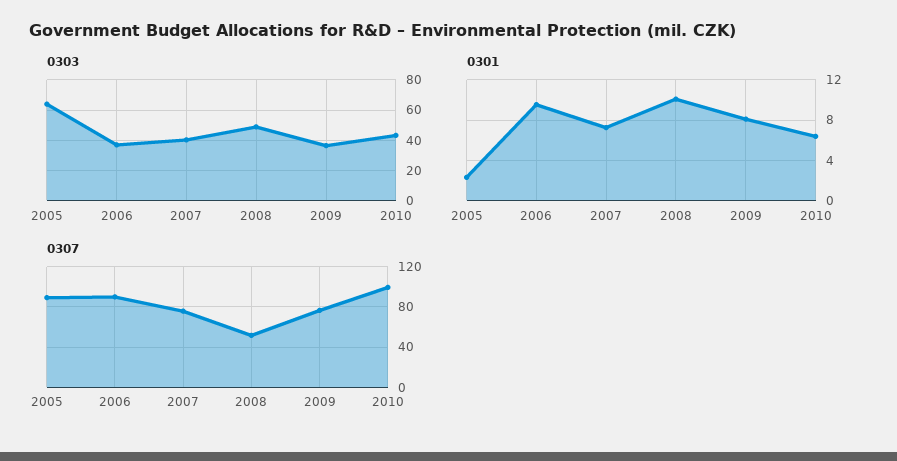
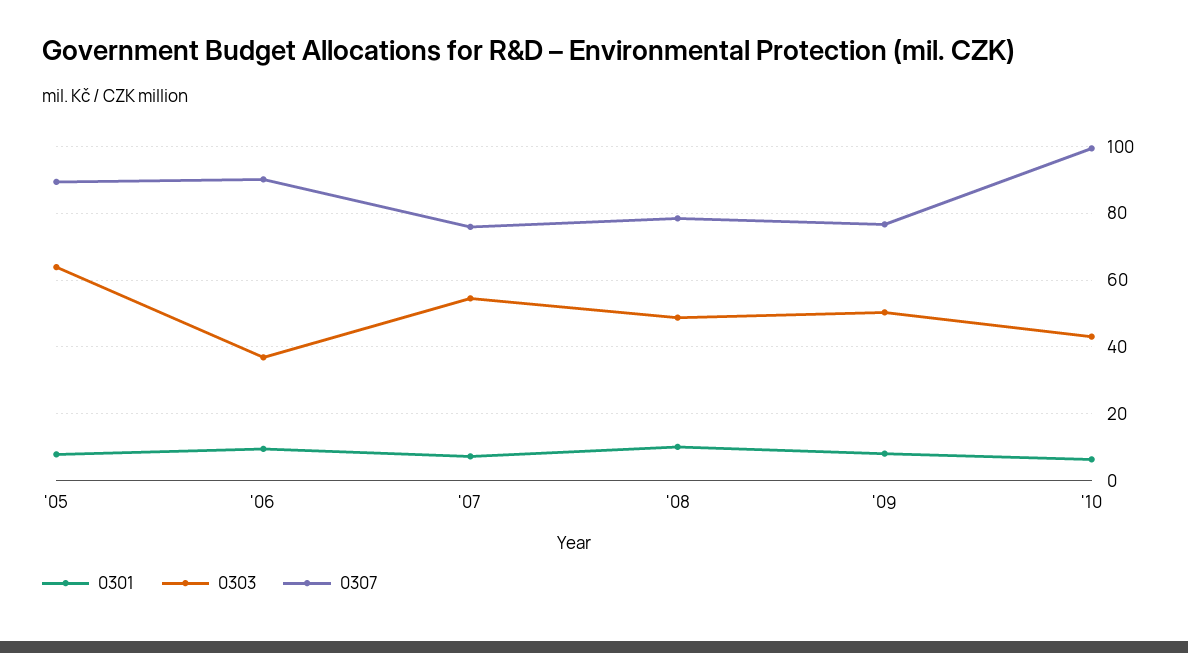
  {
    "0303": {
      "2005": 64,
      "2006": 36,
-     "2007": 40,
+     "2007": 54,
      "2008": 48,
-     "2009": 35,
+     "2009": 50,
      "2010": 44
    },
    "0301": {
-     "2005": 2,
+     "2005": 8,
      "2006": 10,
      "2007": 7,
      "2008": 10,
      "2009": 8,
      "2010": 6
    },
    "0307": {
      "2005": 90,
      "2006": 90,
      "2007": 76,
-     "2008": 50,
+     "2008": 78,
      "2009": 76,
      "2010": 100
    }
  }

